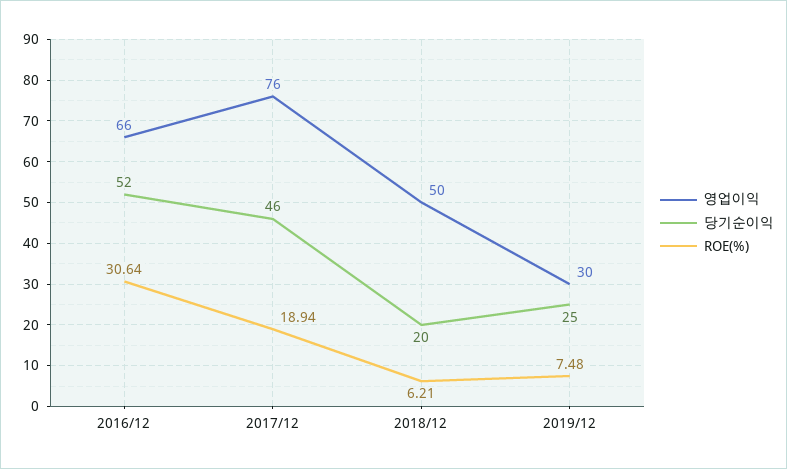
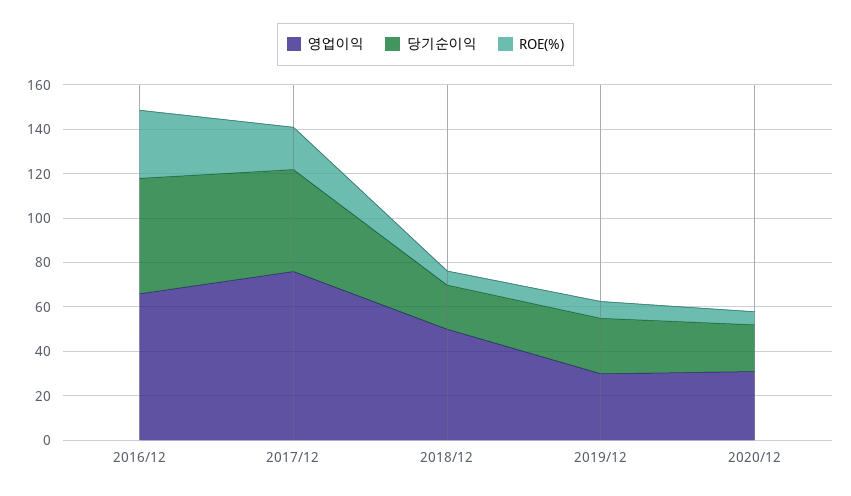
  {
    "영업이익": {
      "2016/12": 66,
      "2017/12": 76,
      "2018/12": 50,
-     "2019/12": 30
+     "2019/12": 30,
+     "2020/12": 30
    },
    "당기순이익": {
      "2016/12": 52,
      "2017/12": 46,
      "2018/12": 20,
-     "2019/12": 25
+     "2019/12": 25,
+     "2020/12": 20
    },
    "ROE(%)": {
      "2016/12": 30.64,
      "2017/12": 18.94,
      "2018/12": 6.21,
-     "2019/12": 7.48
+     "2019/12": 7.48,
+     "2020/12": 5
    }
  }

